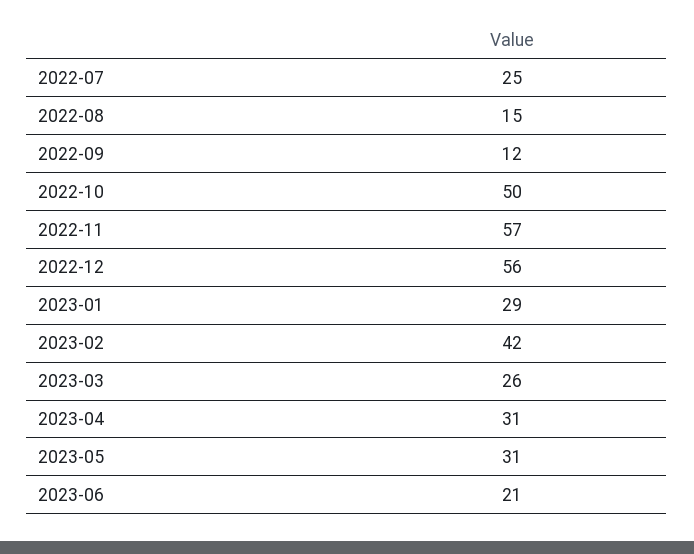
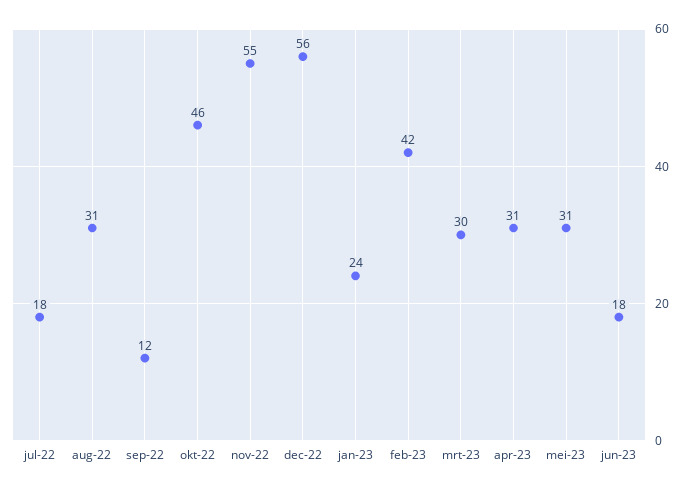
  {
-   "2022-07": 25,
+   "2022-07": 18,
-   "2022-08": 15,
+   "2022-08": 31,
    "2022-09": 12,
-   "2022-10": 50,
+   "2022-10": 46,
-   "2022-11": 57,
+   "2022-11": 55,
    "2022-12": 56,
-   "2023-01": 29,
+   "2023-01": 24,
    "2023-02": 42,
-   "2023-03": 26,
+   "2023-03": 30,
    "2023-04": 31,
    "2023-05": 31,
-   "2023-06": 21
+   "2023-06": 18
  }

